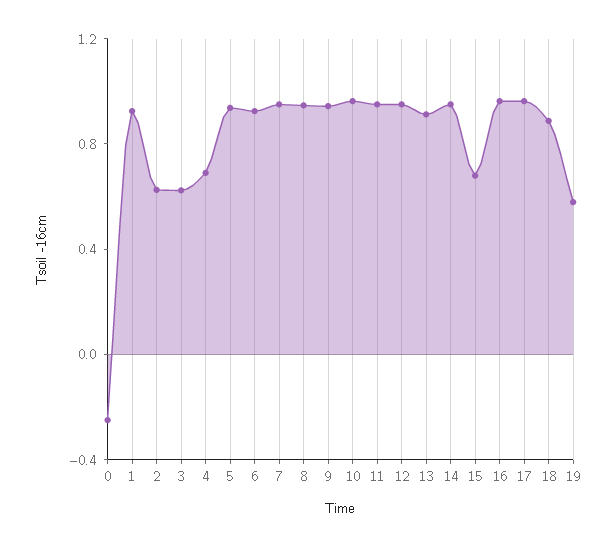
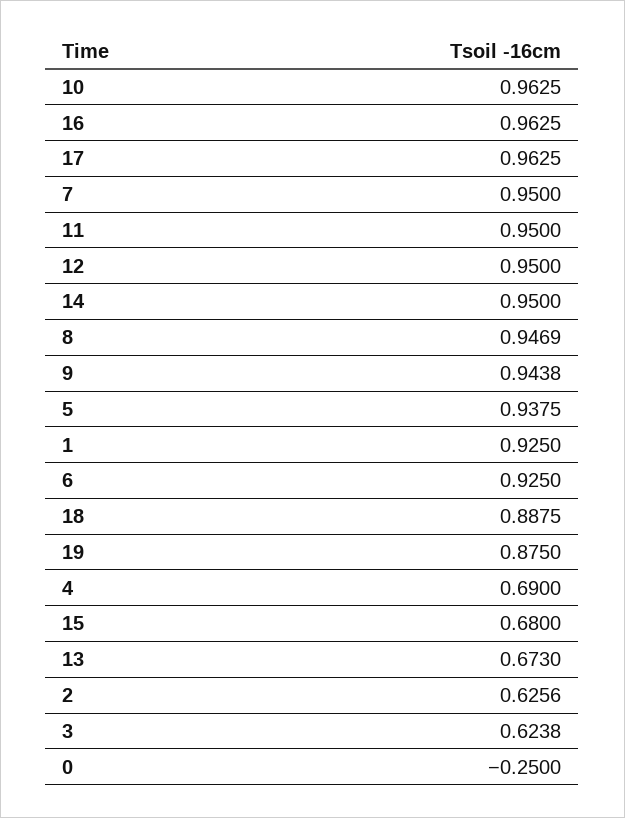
  {
    "0": -0.25,
    "1": 0.925,
    "2": 0.6256,
    "3": 0.6238,
    "4": 0.69,
    "5": 0.9375,
    "6": 0.925,
    "7": 0.95,
    "8": 0.9469,
    "9": 0.9438,
    "10": 0.9625,
    "11": 0.95,
    "12": 0.95,
-   "13": 0.9,
+   "13": 0.673,
    "14": 0.95,
    "15": 0.68,
    "16": 0.9625,
    "17": 0.9625,
    "18": 0.8875,
-   "19": 0.6
+   "19": 0.875
  }

